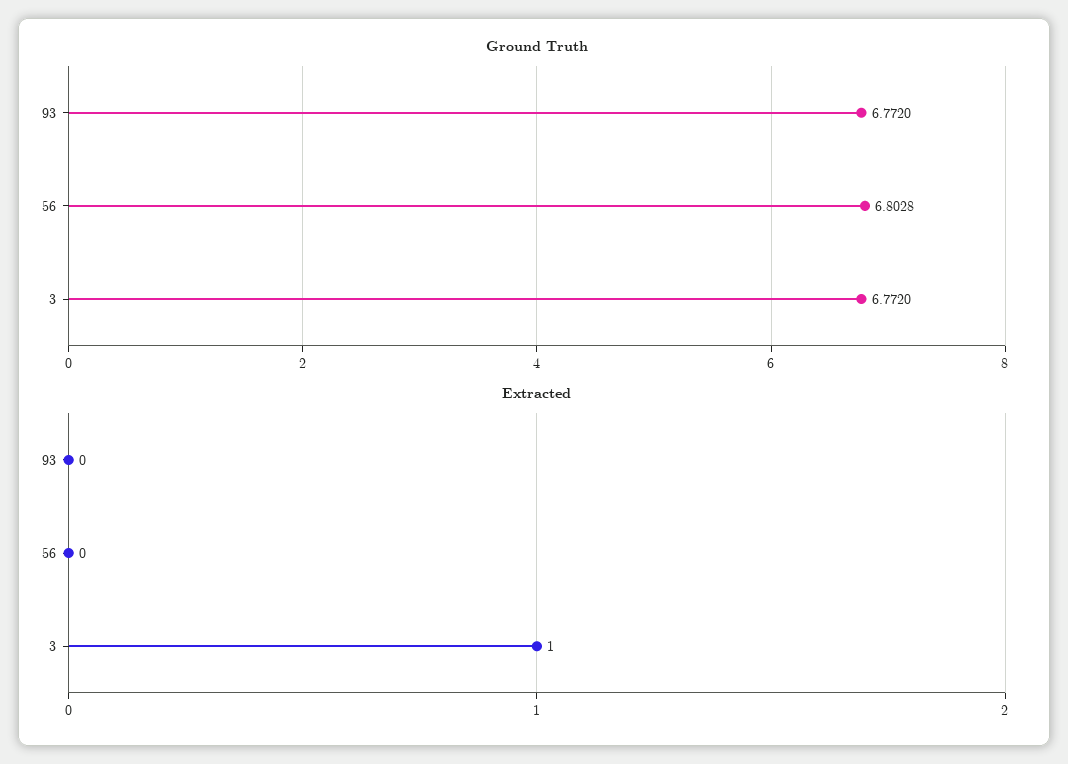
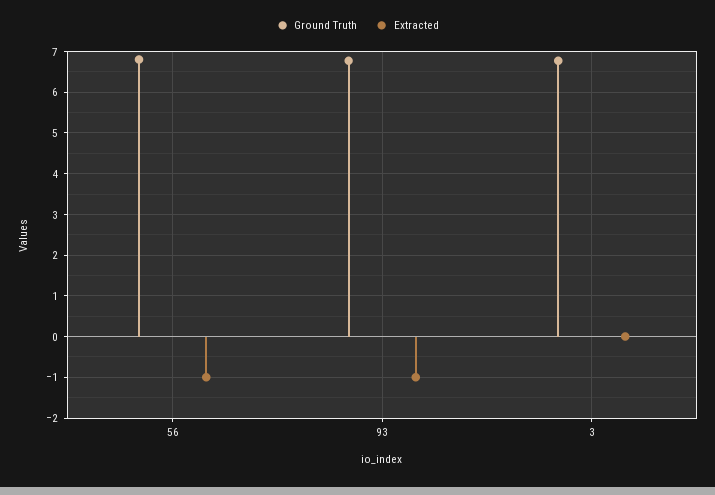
  {
    "Ground Truth": {
      "93": 6.772,
      "56": 6.8028,
      "3": 6.772
    },
    "Extracted": {
-     "93": 0,
+     "93": -1,
-     "56": 0,
+     "56": -1,
-     "3": 1
+     "3": 0
    }
  }

